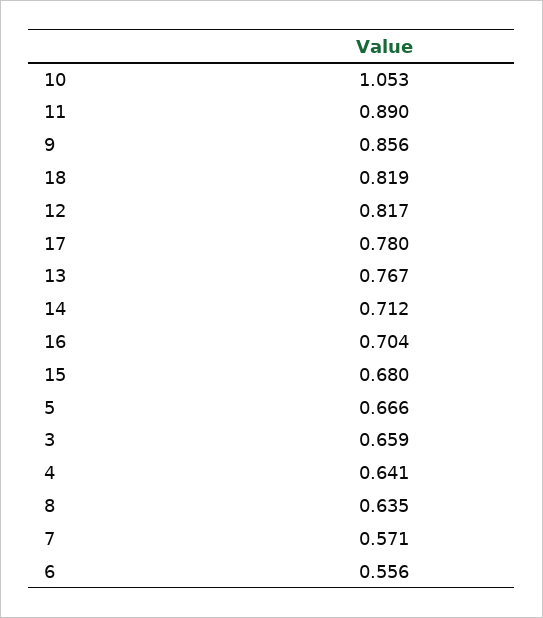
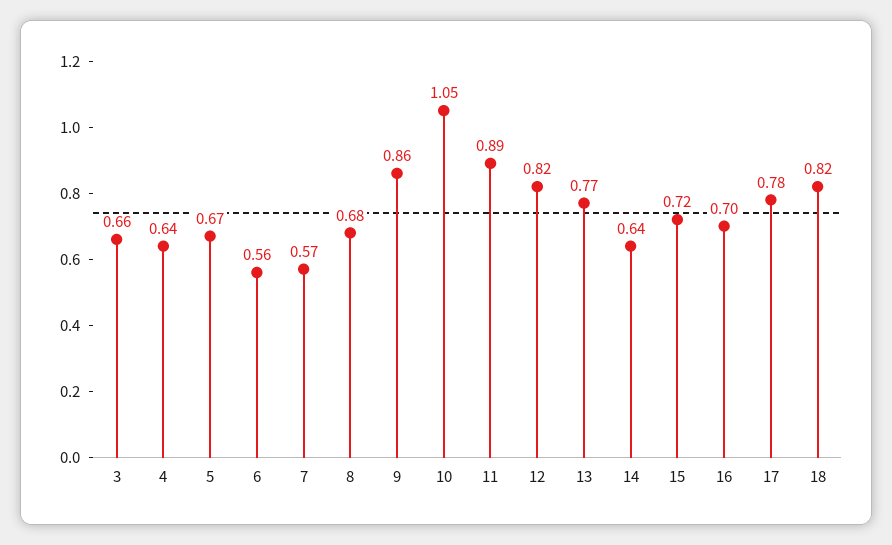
  {
    "10": 1.053,
    "11": 0.89,
    "9": 0.856,
    "18": 0.819,
    "12": 0.817,
    "17": 0.78,
    "13": 0.767,
-   "14": 0.712,
+   "14": 0.64,
    "16": 0.704,
-   "15": 0.68,
+   "15": 0.72,
    "5": 0.666,
    "3": 0.659,
    "4": 0.641,
-   "8": 0.635,
+   "8": 0.68,
    "7": 0.571,
    "6": 0.556
  }

